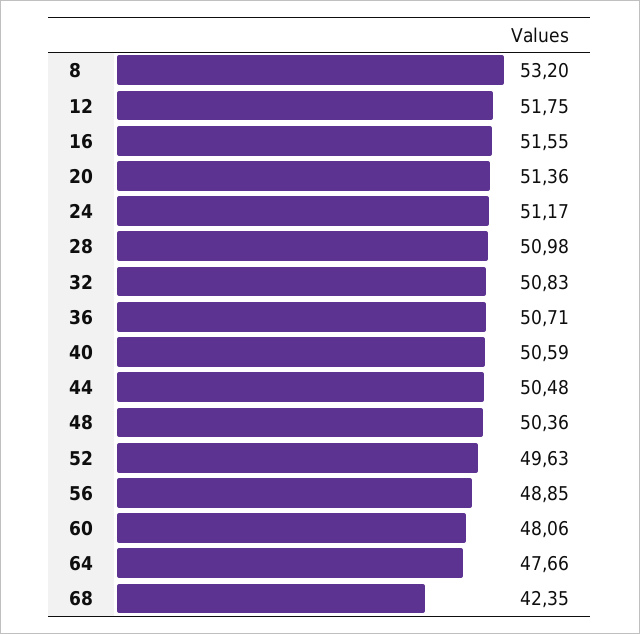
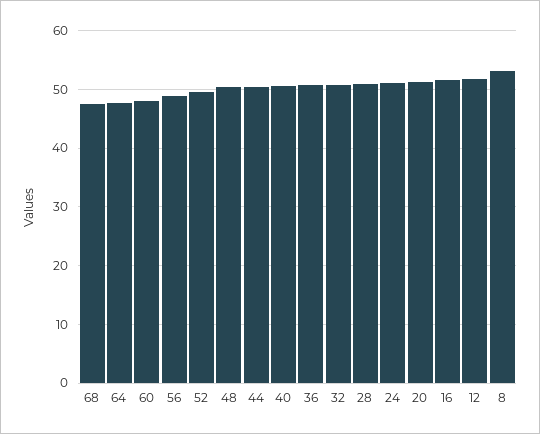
  {
    "8": 53.2,
    "12": 51.75,
    "16": 51.55,
    "20": 51.36,
    "24": 51.17,
    "28": 50.98,
    "32": 50.83,
    "36": 50.71,
    "40": 50.59,
    "44": 50.48,
    "48": 50.36,
    "52": 49.63,
    "56": 48.85,
    "60": 48.06,
    "64": 47.66,
-   "68": 42.35
+   "68": 48
  }

